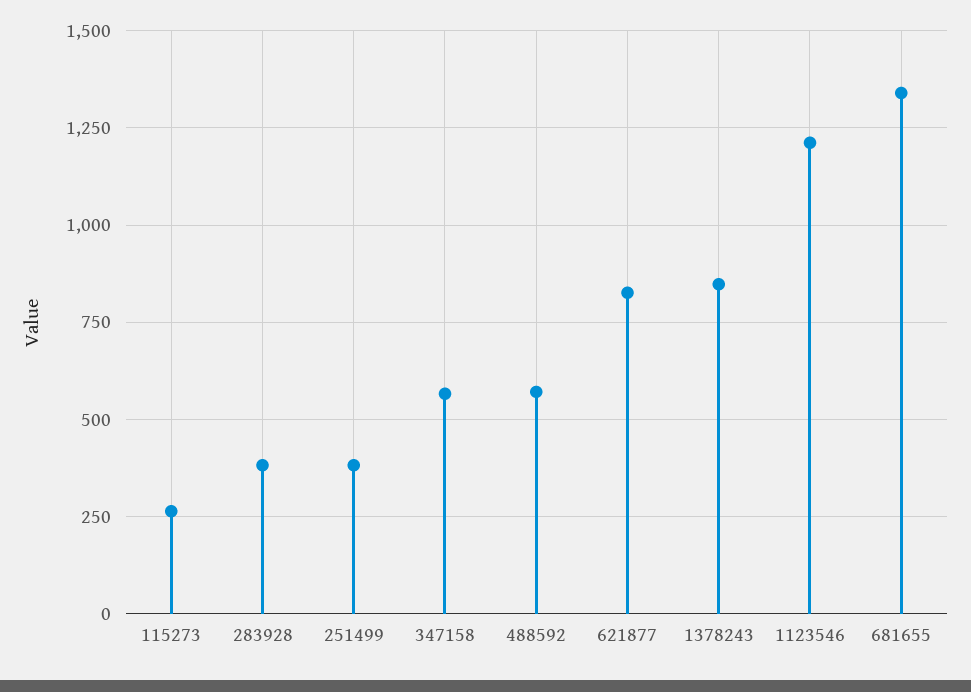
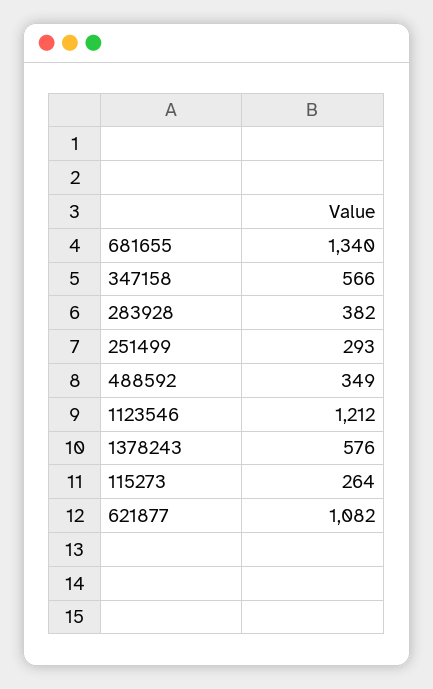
  {
    "115273": 264,
    "283928": 382,
-   "251499": 375,
+   "251499": 293,
    "347158": 566,
-   "488592": 575,
+   "488592": 349,
-   "621877": 825,
+   "621877": 1082,
-   "1378243": 850,
+   "1378243": 576,
    "1123546": 1212,
    "681655": 1340
  }

